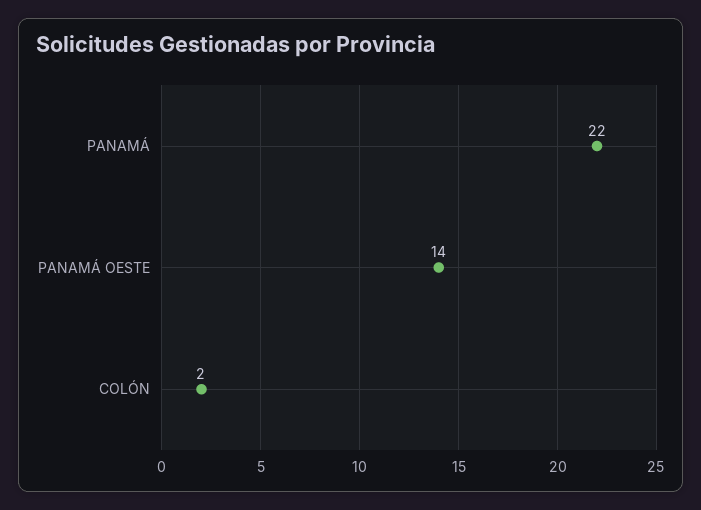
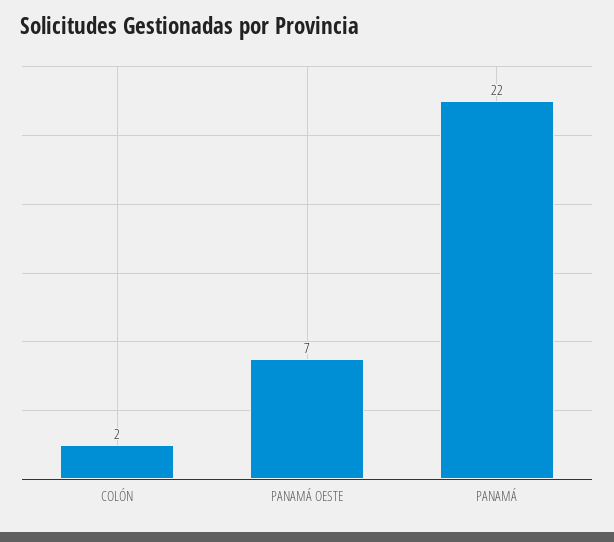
  {
    "PANAMÁ": 22,
-   "PANAMÁ OESTE": 14,
+   "PANAMÁ OESTE": 7,
    "COLÓN": 2
  }

